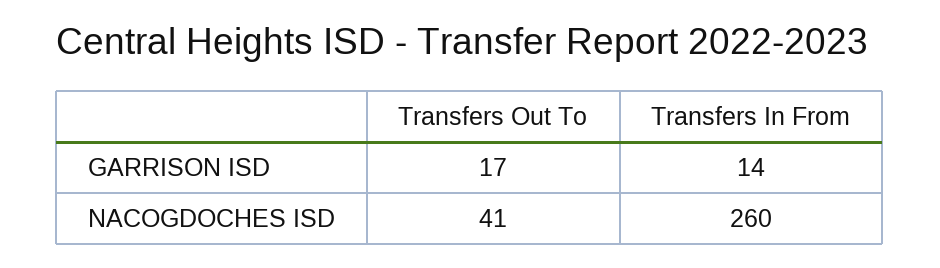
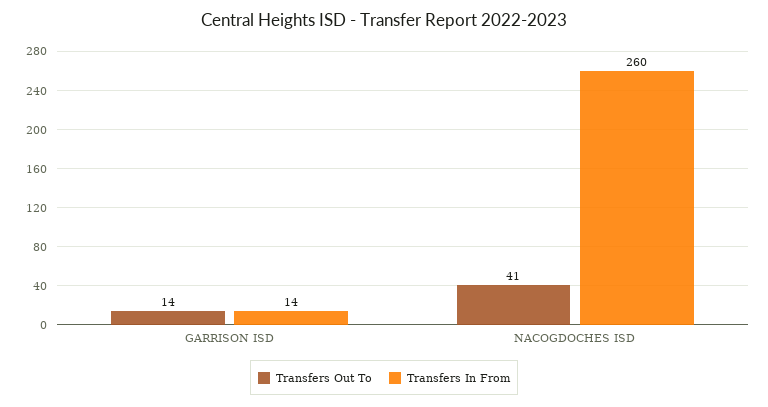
  {
    "Transfers Out To": {
-     "GARRISON ISD": 17,
+     "GARRISON ISD": 14,
      "NACOGDOCHES ISD": 41
    },
    "Transfers In From": {
      "GARRISON ISD": 14,
      "NACOGDOCHES ISD": 260
    }
  }

